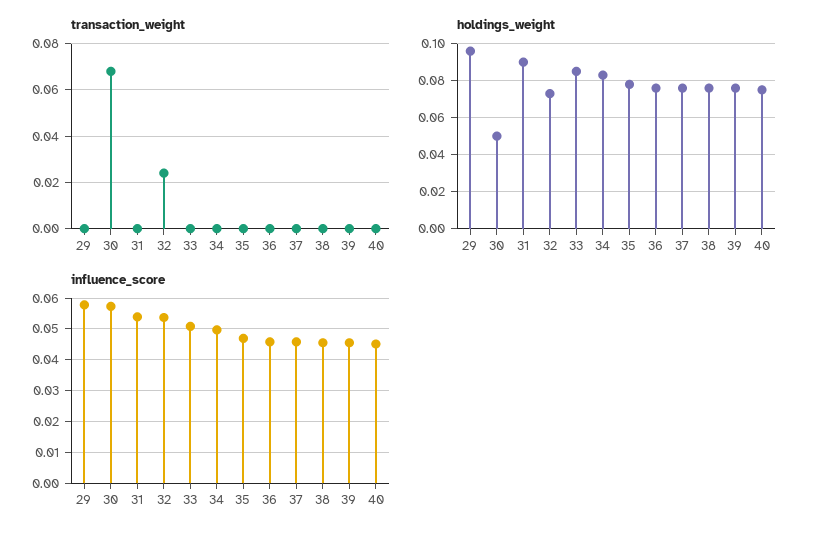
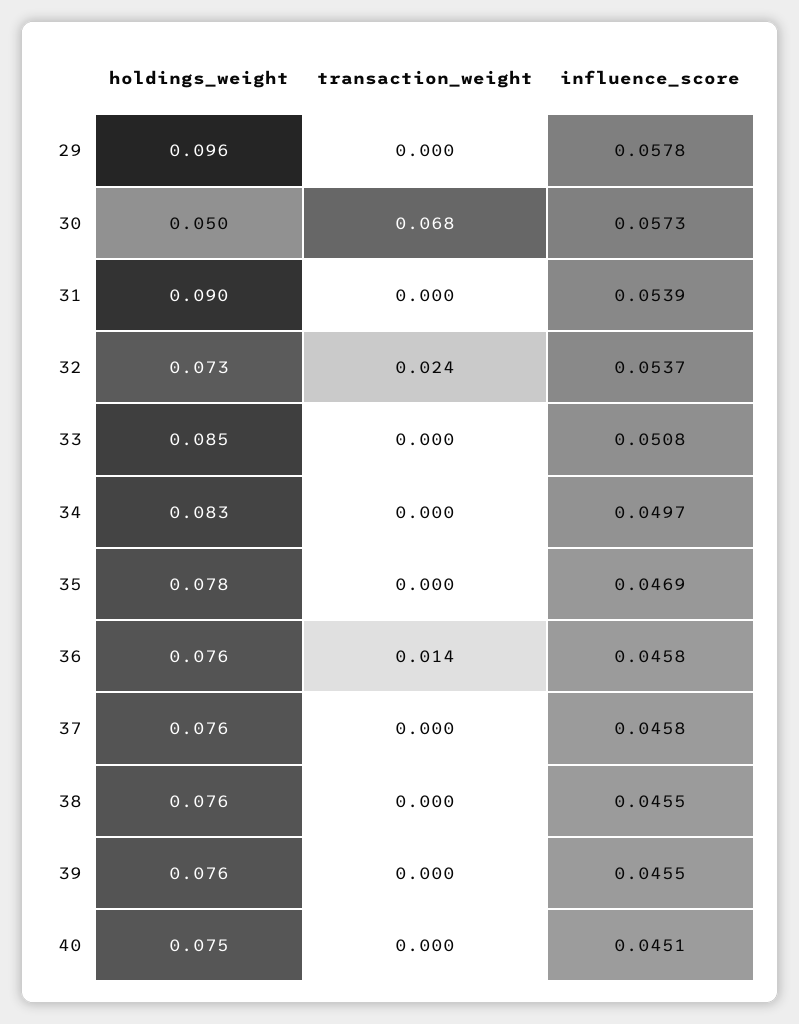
  {
    "transaction_weight": {
      "29": 0,
      "30": 0.068,
      "31": 0,
      "32": 0.024,
      "33": 0,
      "34": 0,
      "35": 0,
-     "36": 0,
+     "36": 0.014,
      "37": 0,
      "38": 0,
      "39": 0,
      "40": 0
    },
    "holdings_weight": {
      "29": 0.096,
      "30": 0.05,
      "31": 0.09,
      "32": 0.073,
      "33": 0.085,
      "34": 0.083,
      "35": 0.078,
      "36": 0.076,
      "37": 0.076,
      "38": 0.076,
      "39": 0.076,
      "40": 0.075
    },
    "influence_score": {
      "29": 0.0578,
      "30": 0.0573,
      "31": 0.0539,
      "32": 0.0537,
      "33": 0.0508,
      "34": 0.0497,
      "35": 0.0469,
      "36": 0.0458,
      "37": 0.0458,
      "38": 0.0455,
      "39": 0.0455,
      "40": 0.0451
    }
  }

